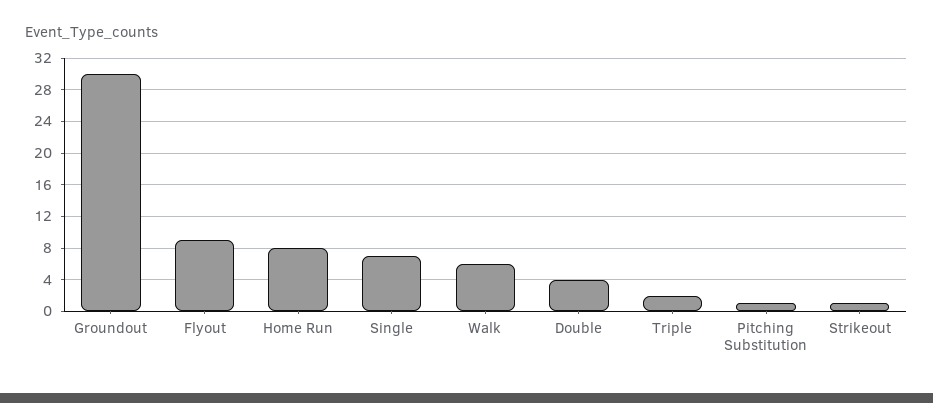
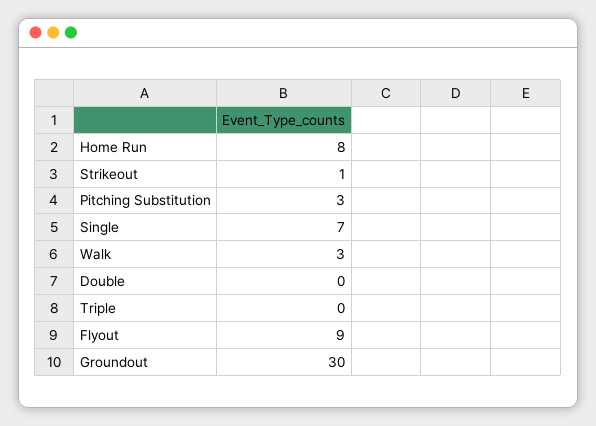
  {
    "Groundout": 30,
    "Flyout": 9,
    "Home Run": 8,
    "Single": 7,
-   "Walk": 6,
+   "Walk": 3,
-   "Double": 4,
+   "Double": 0,
-   "Triple": 2,
+   "Triple": 0,
-   "Pitching Substitution": 1,
+   "Pitching Substitution": 3,
    "Strikeout": 1
  }

